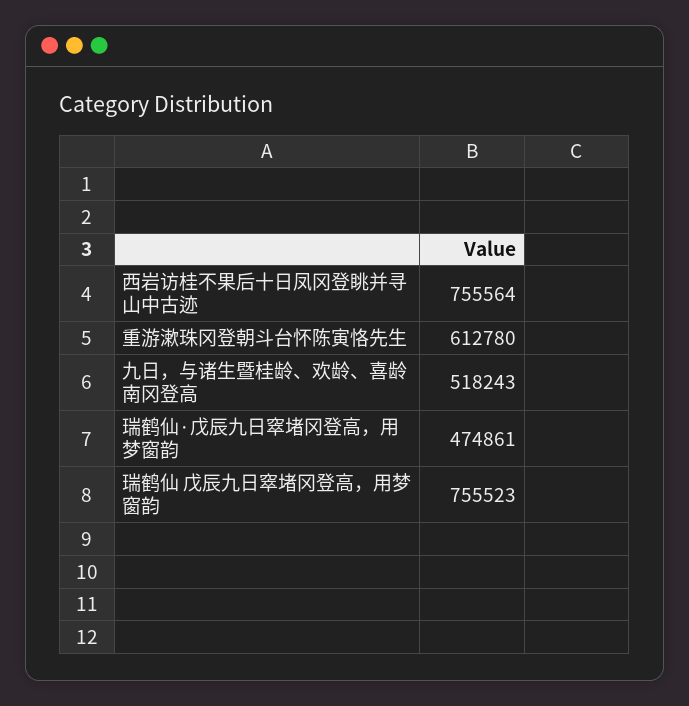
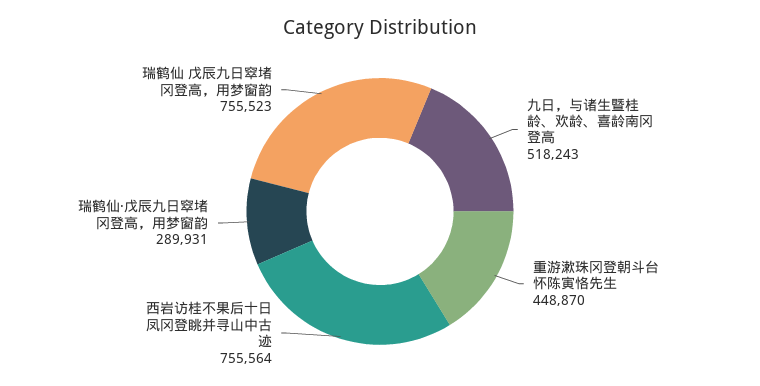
  {
    "西岩访桂不果后十日凤冈登眺并寻山中古迹": 755564,
-   "重游漱珠冈登朝斗台怀陈寅恪先生": 612780,
+   "重游漱珠冈登朝斗台怀陈寅恪先生": 448870,
    "九日，与诸生暨桂龄、欢龄、喜龄南冈登高": 518243,
-   "瑞鹤仙·戊辰九日窣堵冈登高，用梦窗韵": 474861,
+   "瑞鹤仙·戊辰九日窣堵冈登高，用梦窗韵": 289931,
    "瑞鹤仙 戊辰九日窣堵冈登高，用梦窗韵": 755523
  }

